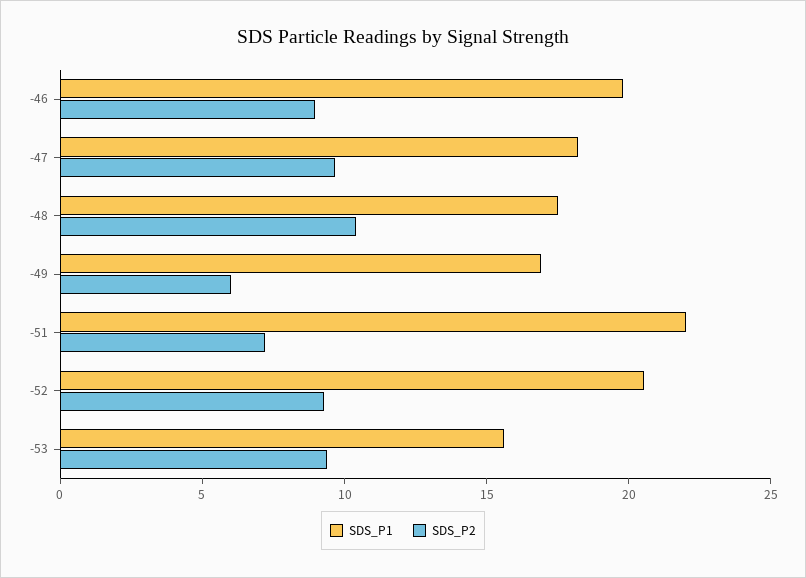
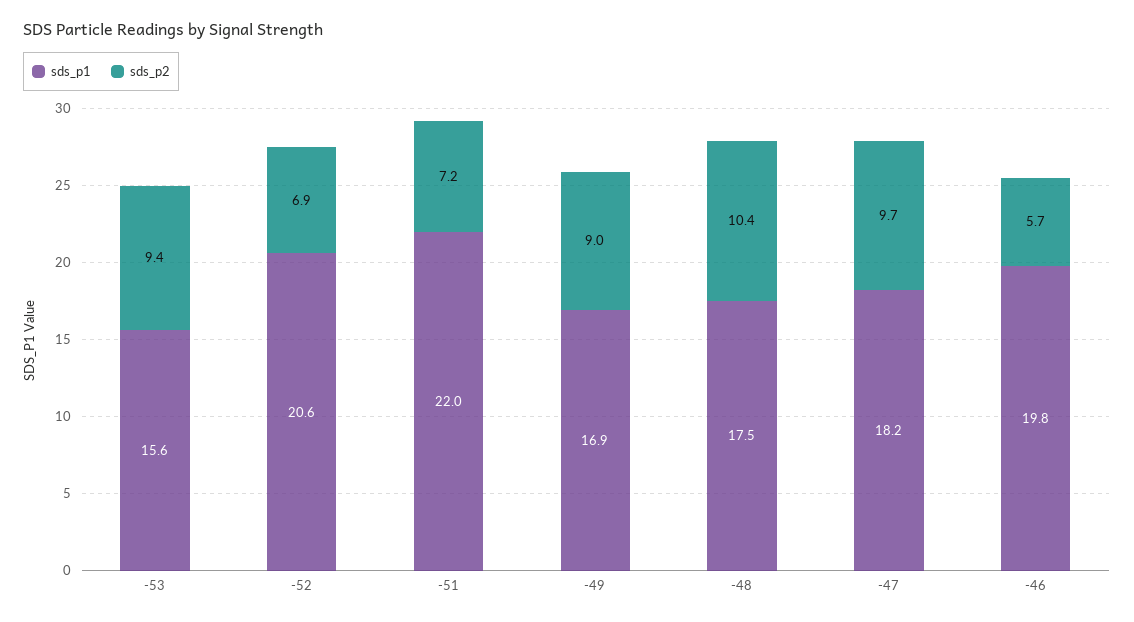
  {
    "SDS_P1": {
      "-46": 19.8,
      "-47": 18.2,
      "-48": 17.5,
      "-49": 16.9,
      "-51": 22,
      "-52": 20.6,
      "-53": 15.6
    },
    "SDS_P2": {
-     "-46": 9,
+     "-46": 5.7,
      "-47": 9.7,
      "-48": 10.4,
-     "-49": 6,
+     "-49": 9,
      "-51": 7.2,
-     "-52": 9,
+     "-52": 6.9,
      "-53": 9.4
    }
  }

